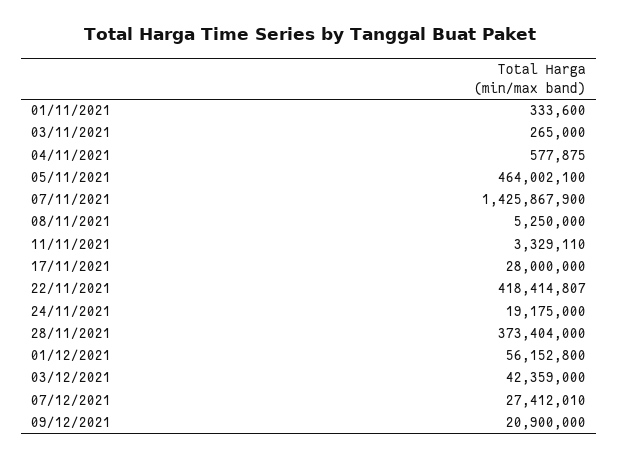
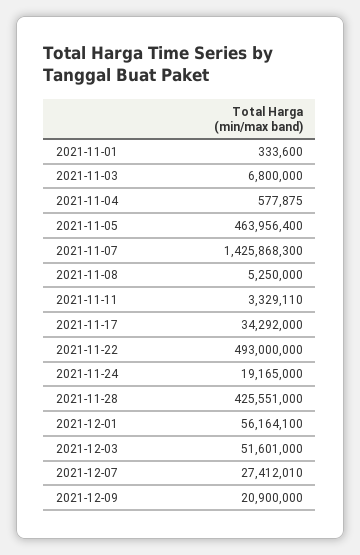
  {
    "01/11/2021": 333600,
-   "03/11/2021": 265000,
+   "03/11/2021": 6800000,
    "04/11/2021": 577875,
-   "05/11/2021": 464002100,
+   "05/11/2021": 463956400,
-   "07/11/2021": 1425867900,
+   "07/11/2021": 1425868300,
    "08/11/2021": 5250000,
    "11/11/2021": 3329110,
-   "17/11/2021": 28000000,
+   "17/11/2021": 34292000,
-   "22/11/2021": 418414807,
+   "22/11/2021": 493000000,
-   "24/11/2021": 19175000,
+   "24/11/2021": 19165000,
-   "28/11/2021": 373404000,
+   "28/11/2021": 425551000,
-   "01/12/2021": 56152800,
+   "01/12/2021": 56164100,
-   "03/12/2021": 42359000,
+   "03/12/2021": 51601000,
    "07/12/2021": 27412010,
    "09/12/2021": 20900000
  }

